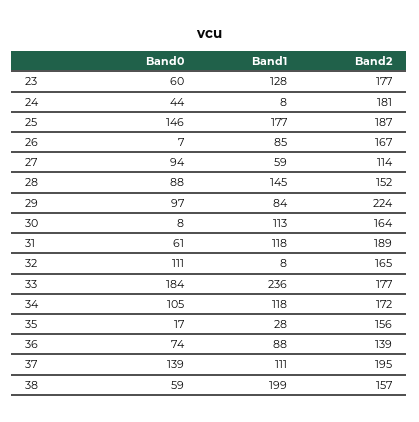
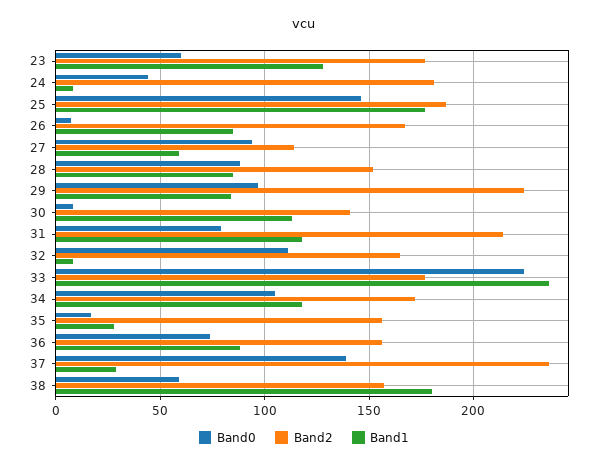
  {
    "Band0": {
      "23": 60,
      "24": 44,
      "25": 146,
      "26": 7,
      "27": 94,
      "28": 88,
      "29": 97,
      "30": 8,
-     "31": 61,
+     "31": 80,
      "32": 111,
-     "33": 184,
+     "33": 225,
      "34": 105,
      "35": 17,
      "36": 74,
      "37": 139,
      "38": 59
    },
    "Band1": {
      "23": 128,
      "24": 8,
      "25": 177,
      "26": 85,
      "27": 59,
-     "28": 145,
+     "28": 85,
      "29": 84,
      "30": 113,
      "31": 118,
      "32": 8,
      "33": 236,
      "34": 118,
      "35": 28,
      "36": 88,
-     "37": 111,
+     "37": 30,
-     "38": 199
+     "38": 180
    },
    "Band2": {
      "23": 177,
      "24": 181,
      "25": 187,
      "26": 167,
      "27": 114,
      "28": 152,
      "29": 224,
-     "30": 164,
+     "30": 140,
-     "31": 189,
+     "31": 215,
      "32": 165,
      "33": 177,
      "34": 172,
      "35": 156,
-     "36": 139,
+     "36": 155,
-     "37": 195,
+     "37": 235,
      "38": 157
    }
  }

